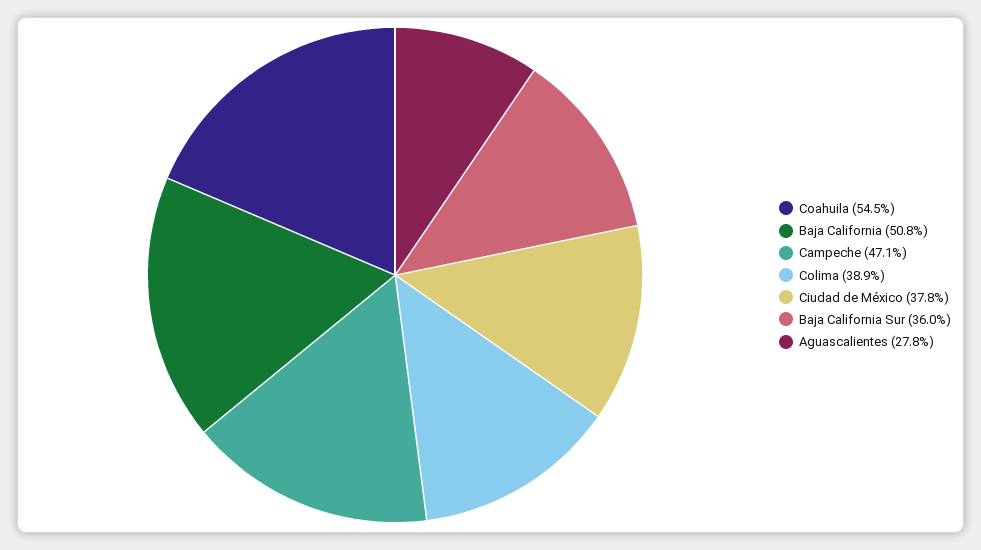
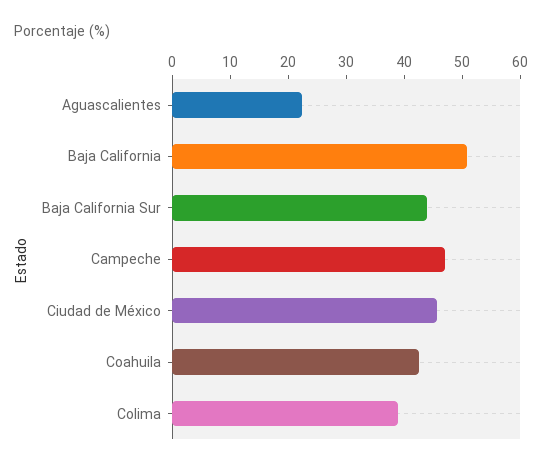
  {
-   "Coahuila": 54.5,
+   "Coahuila": 42,
    "Baja California": 50.8,
    "Campeche": 47.1,
    "Colima": 38.9,
-   "Ciudad de México": 37.8,
+   "Ciudad de México": 46,
-   "Baja California Sur": 36,
+   "Baja California Sur": 44,
-   "Aguascalientes": 27.8
+   "Aguascalientes": 22
  }

